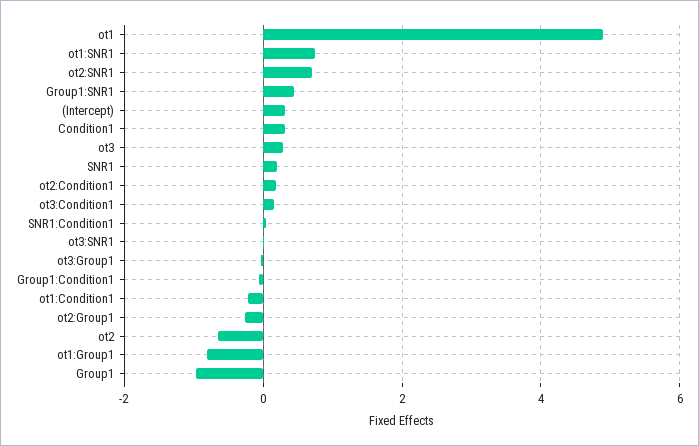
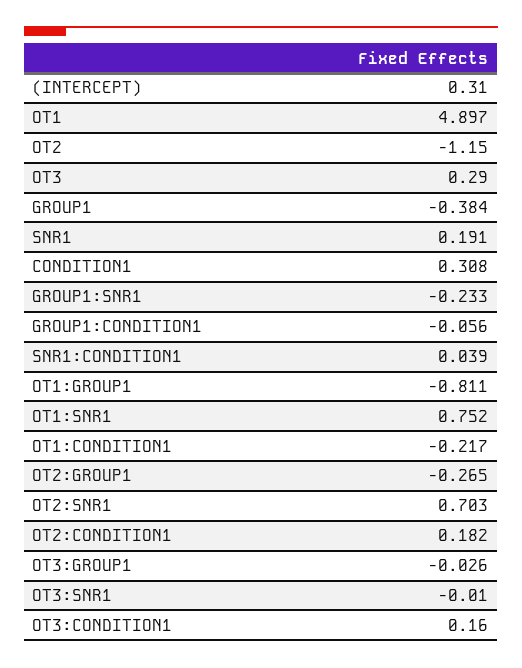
  {
    "ot1": 4.897,
    "ot1:SNR1": 0.752,
    "ot2:SNR1": 0.703,
-   "Group1:SNR1": 0.4,
+   "Group1:SNR1": -0.233,
    "(Intercept)": 0.31,
    "Condition1": 0.308,
    "ot3": 0.29,
    "SNR1": 0.191,
    "ot2:Condition1": 0.182,
    "ot3:Condition1": 0.16,
    "SNR1:Condition1": 0.039,
    "ot3:SNR1": -0.01,
    "ot3:Group1": -0.026,
    "Group1:Condition1": -0.056,
    "ot1:Condition1": -0.217,
    "ot2:Group1": -0.265,
-   "ot2": -0.6,
+   "ot2": -1.15,
    "ot1:Group1": -0.811,
-   "Group1": -1
+   "Group1": -0.384
  }

